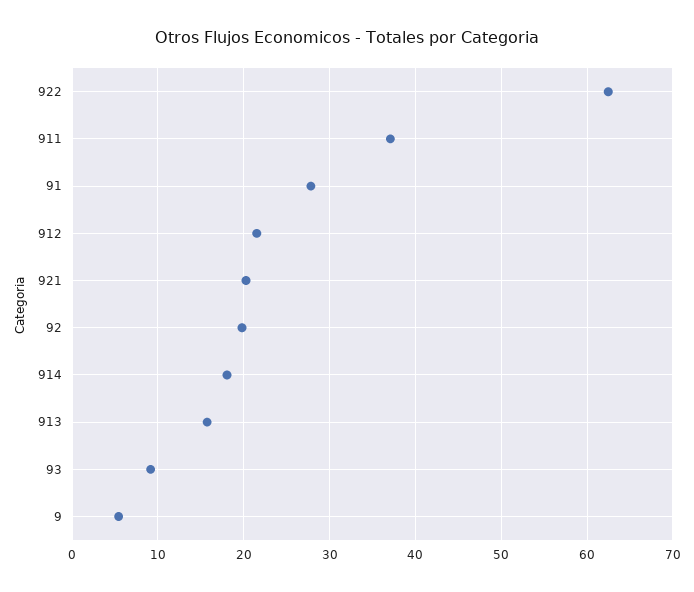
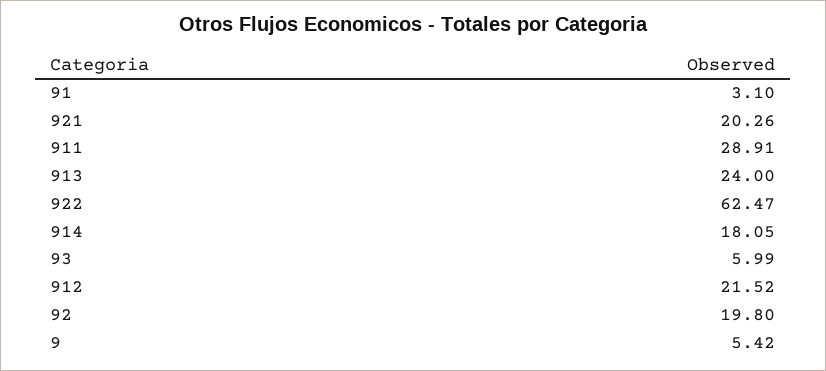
  {
    "922": 62.47,
-   "911": 37,
+   "911": 28.91,
-   "91": 28,
+   "91": 3.1,
    "912": 21.52,
    "921": 20.26,
    "92": 19.8,
    "914": 18.05,
-   "913": 16,
+   "913": 24,
-   "93": 9,
+   "93": 5.99,
    "9": 5.42
  }

